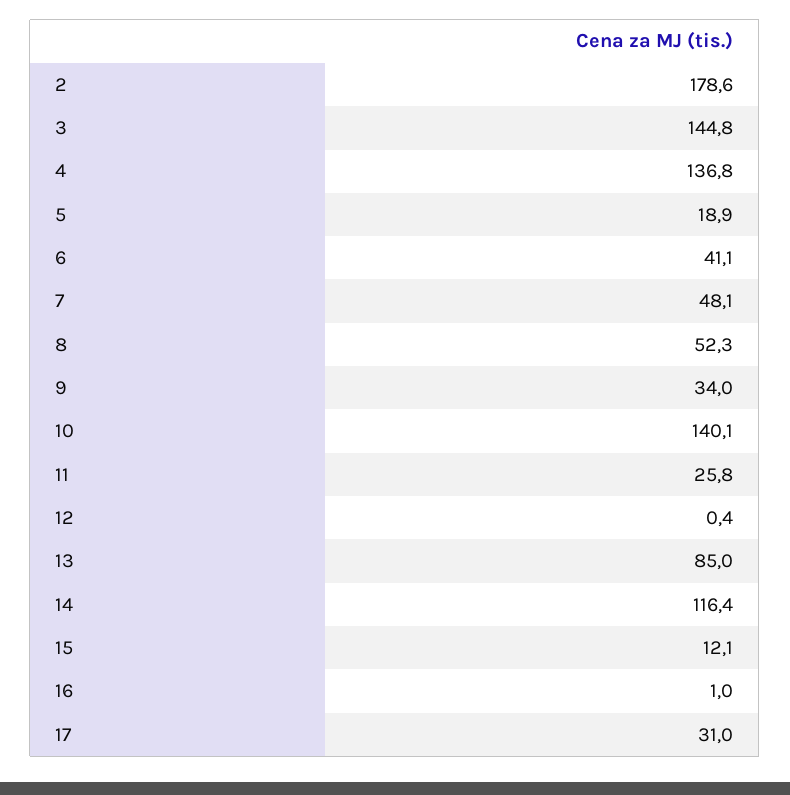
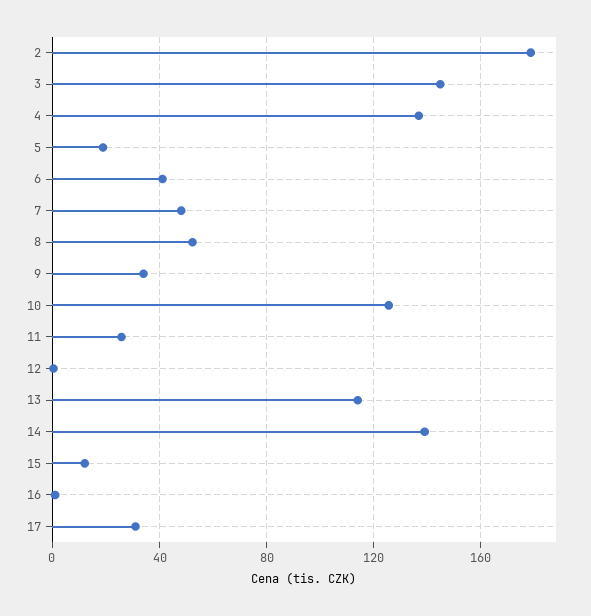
  {
    "2": 178.6,
    "3": 144.8,
    "4": 136.8,
    "5": 18.9,
    "6": 41.1,
    "7": 48.1,
    "8": 52.3,
    "9": 34,
-   "10": 140.1,
+   "10": 125,
    "11": 25.8,
    "12": 0.4,
-   "13": 85,
+   "13": 115,
-   "14": 116.4,
+   "14": 140,
    "15": 12.1,
    "16": 1,
    "17": 31
  }

